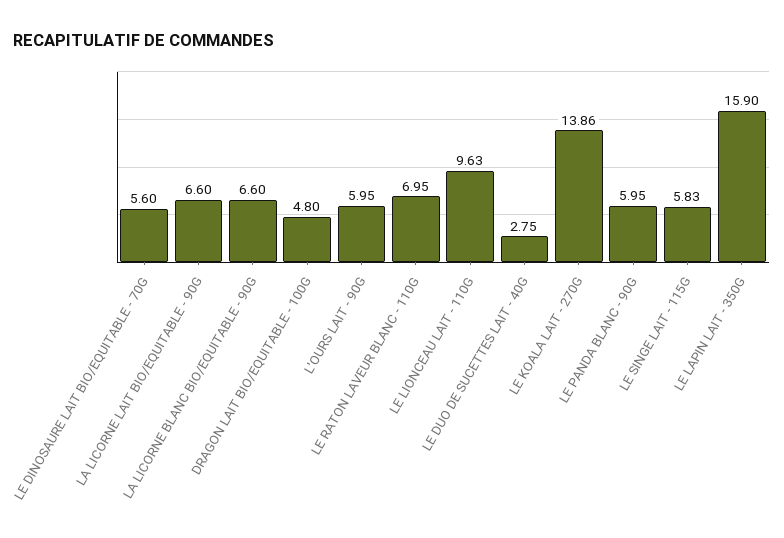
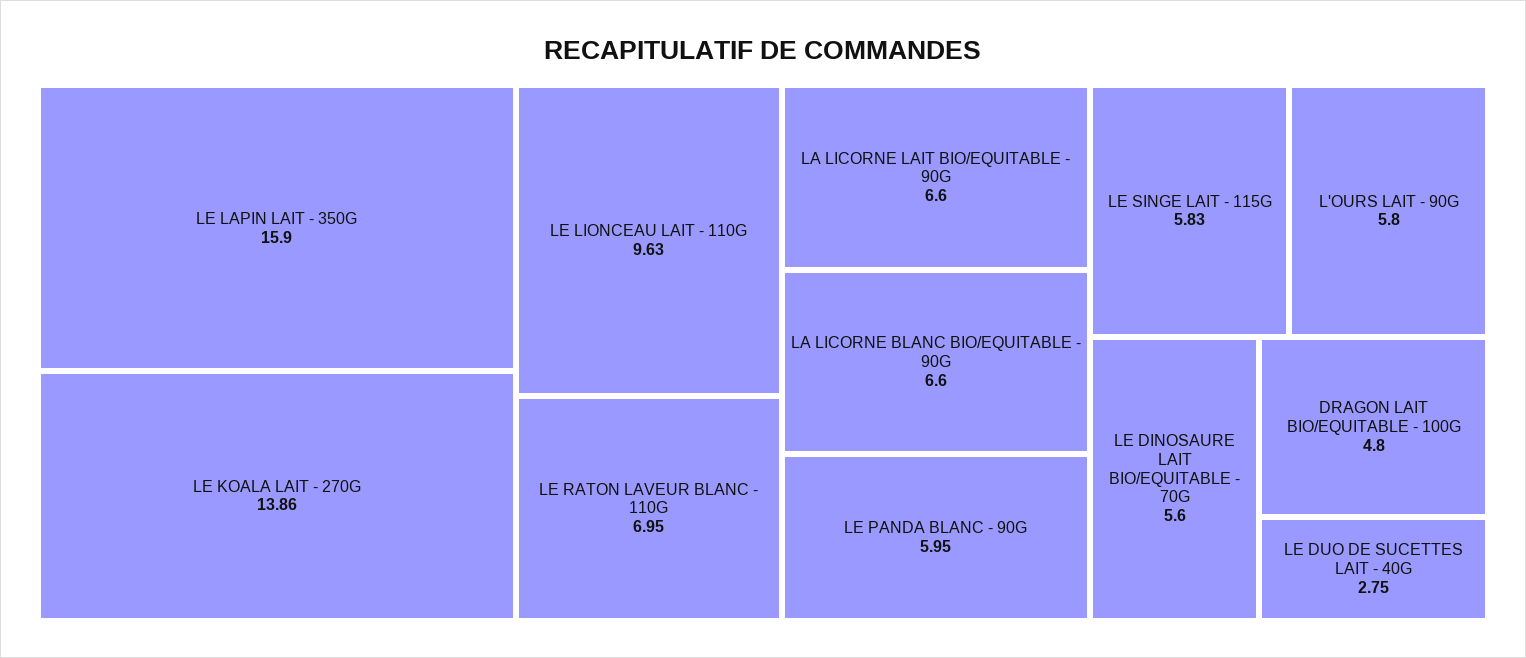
  {
    "LE DINOSAURE LAIT BIO/EQUITABLE - 70G": 5.6,
    "LA LICORNE LAIT BIO/EQUITABLE - 90G": 6.6,
    "LA LICORNE BLANC BIO/EQUITABLE - 90G": 6.6,
    "DRAGON LAIT BIO/EQUITABLE - 100G": 4.8,
-   "L'OURS LAIT - 90G": 5.95,
+   "L'OURS LAIT - 90G": 5.8,
    "LE RATON LAVEUR BLANC - 110G": 6.95,
    "LE LIONCEAU LAIT - 110G": 9.63,
    "LE DUO DE SUCETTES LAIT - 40G": 2.75,
    "LE KOALA LAIT - 270G": 13.86,
    "LE PANDA BLANC - 90G": 5.95,
    "LE SINGE LAIT - 115G": 5.83,
    "LE LAPIN LAIT - 350G": 15.9
  }

